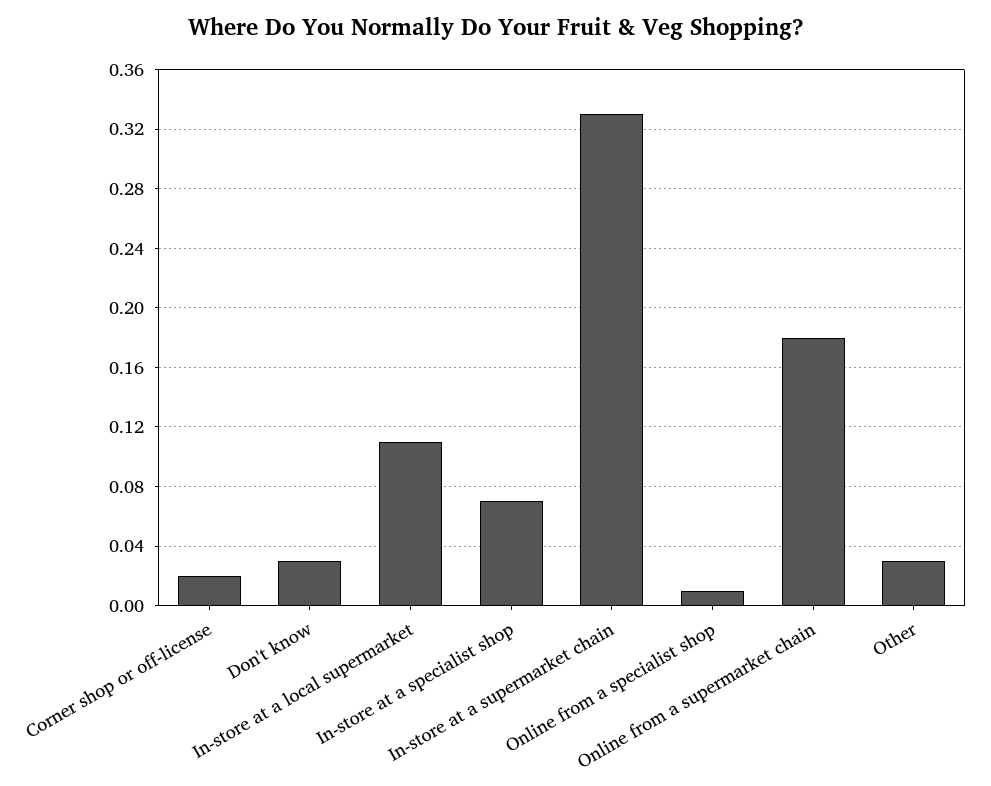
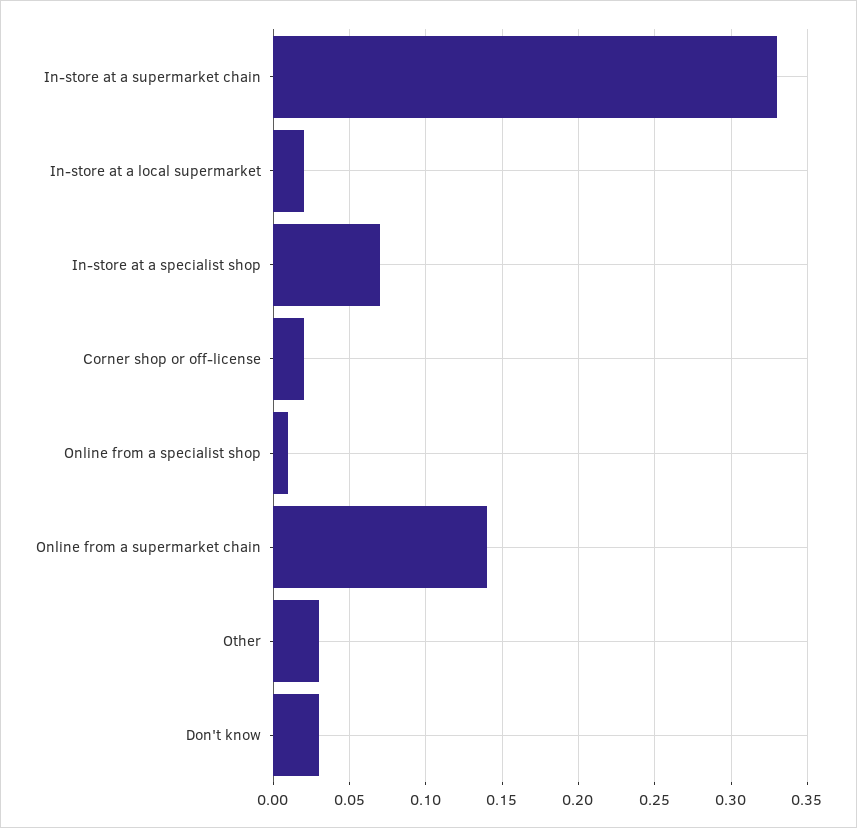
  {
    "Corner shop or off-license": 0.02,
    "Don't know": 0.03,
-   "In-store at a local supermarket": 0.11,
+   "In-store at a local supermarket": 0.02,
    "In-store at a specialist shop": 0.07,
    "In-store at a supermarket chain": 0.33,
    "Online from a specialist shop": 0.01,
-   "Online from a supermarket chain": 0.18,
+   "Online from a supermarket chain": 0.14,
    "Other": 0.03
  }

